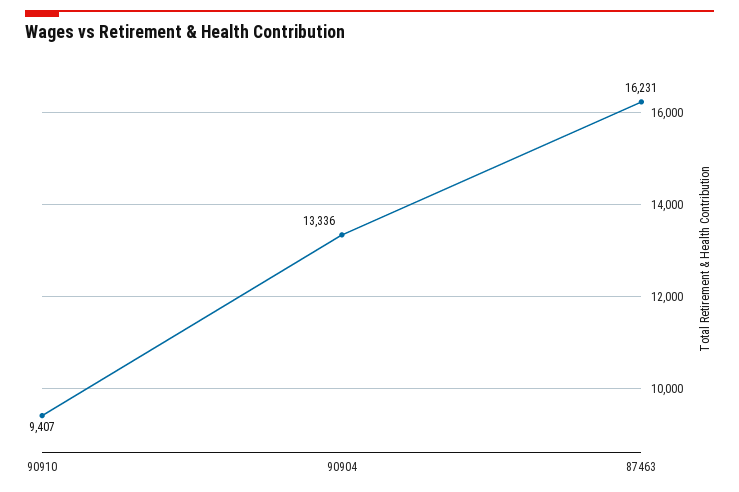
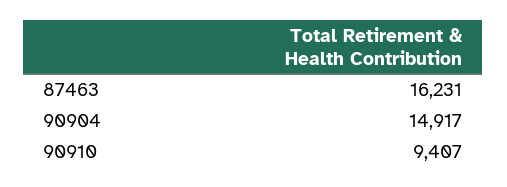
  {
    "90910": 9407,
-   "90904": 13336,
+   "90904": 14917,
    "87463": 16231
  }

